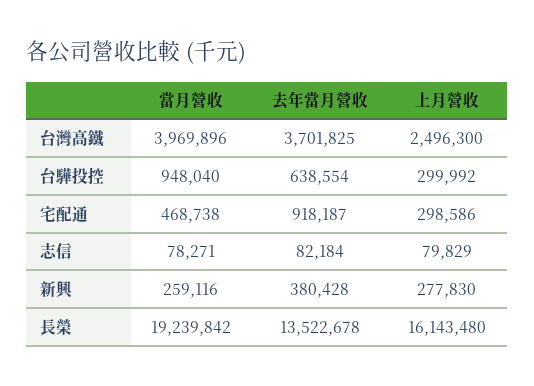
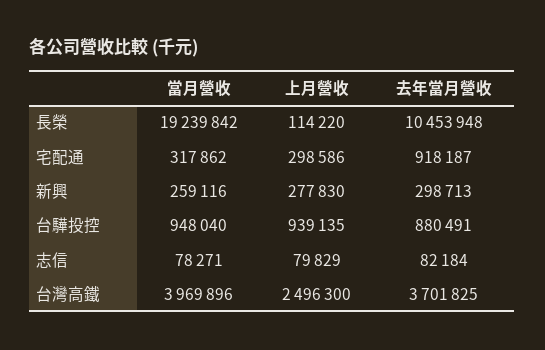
  {
    "當月營收": {
      "台灣高鐵": 3969896,
      "台驊投控": 948040,
-     "宅配通": 468738,
+     "宅配通": 317862,
      "志信": 78271,
      "新興": 259116,
      "長榮": 19239842
    },
    "去年當月營收": {
      "台灣高鐵": 3701825,
-     "台驊投控": 638554,
+     "台驊投控": 880491,
      "宅配通": 918187,
      "志信": 82184,
-     "新興": 380428,
+     "新興": 298713,
-     "長榮": 13522678
+     "長榮": 10453948
    },
    "上月營收": {
      "台灣高鐵": 2496300,
-     "台驊投控": 299992,
+     "台驊投控": 939135,
      "宅配通": 298586,
      "志信": 79829,
      "新興": 277830,
-     "長榮": 16143480
+     "長榮": 114220
    }
  }

